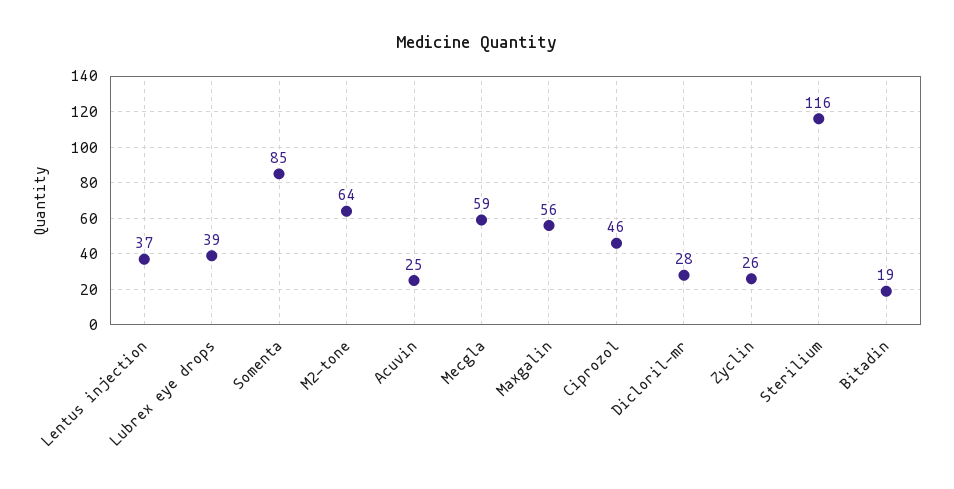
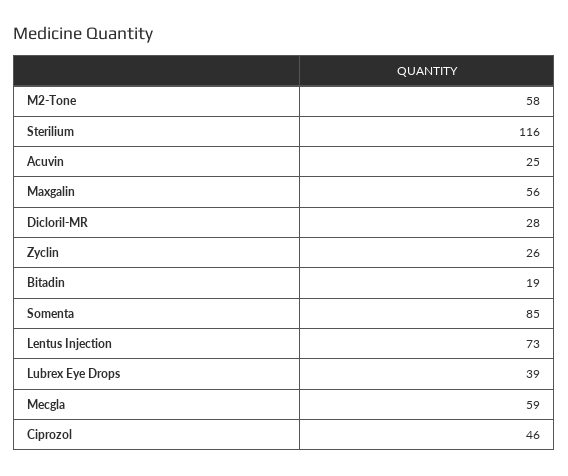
  {
-   "Lentus injection": 37,
+   "Lentus injection": 73,
    "Lubrex eye drops": 39,
    "Somenta": 85,
-   "M2-tone": 64,
+   "M2-tone": 58,
    "Acuvin": 25,
    "Mecgla": 59,
    "Maxgalin": 56,
    "Ciprozol": 46,
    "Dicloril-mr": 28,
    "Zyclin": 26,
    "Sterilium": 116,
    "Bitadin": 19
  }

